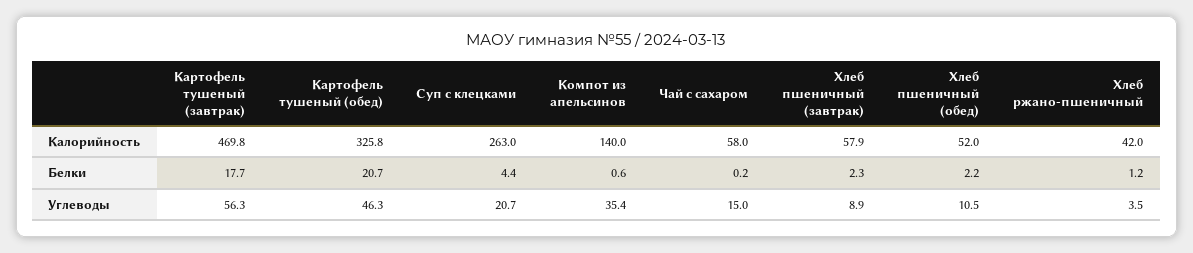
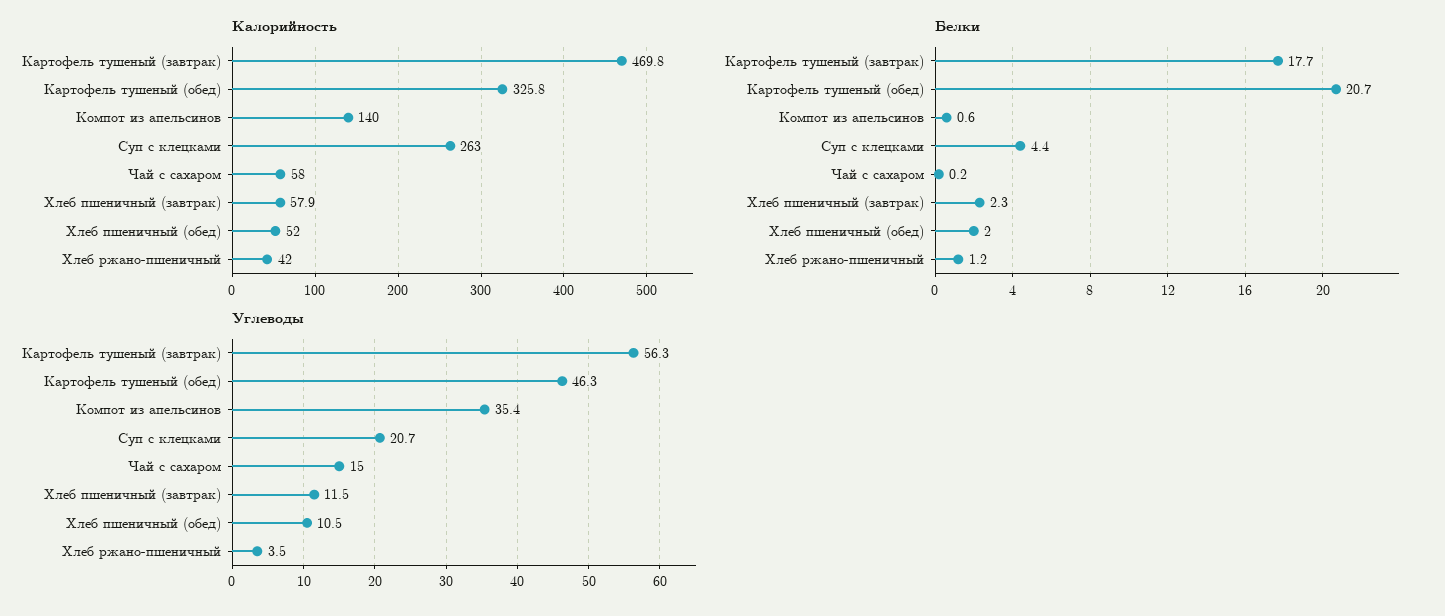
  {
    "Калорийность": {
      "Картофель тушеный (завтрак)": 469.8,
      "Картофель тушеный (обед)": 325.8,
      "Суп с клецками": 263,
      "Компот из апельсинов": 140,
      "Чай с сахаром": 58,
      "Хлеб пшеничный (завтрак)": 57.9,
      "Хлеб пшеничный (обед)": 52,
      "Хлеб ржано-пшеничный": 42
    },
    "Белки": {
      "Картофель тушеный (завтрак)": 17.7,
      "Картофель тушеный (обед)": 20.7,
      "Суп с клецками": 4.4,
      "Компот из апельсинов": 0.6,
      "Чай с сахаром": 0.2,
      "Хлеб пшеничный (завтрак)": 2.3,
-     "Хлеб пшеничный (обед)": 2.2,
+     "Хлеб пшеничный (обед)": 2,
      "Хлеб ржано-пшеничный": 1.2
    },
    "Углеводы": {
      "Картофель тушеный (завтрак)": 56.3,
      "Картофель тушеный (обед)": 46.3,
      "Суп с клецками": 20.7,
      "Компот из апельсинов": 35.4,
      "Чай с сахаром": 15,
-     "Хлеб пшеничный (завтрак)": 8.9,
+     "Хлеб пшеничный (завтрак)": 11.5,
      "Хлеб пшеничный (обед)": 10.5,
      "Хлеб ржано-пшеничный": 3.5
    }
  }

